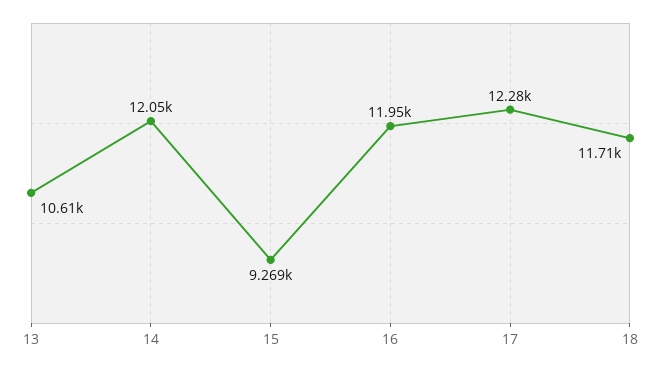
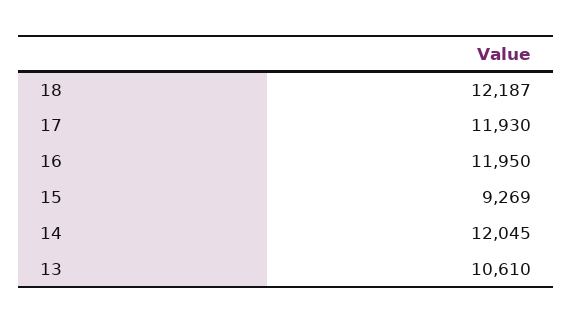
  {
    "13": 10610,
    "14": 12045,
    "15": 9269,
    "16": 11950,
-   "17": 12280,
+   "17": 11930,
-   "18": 11710
+   "18": 12187
  }

